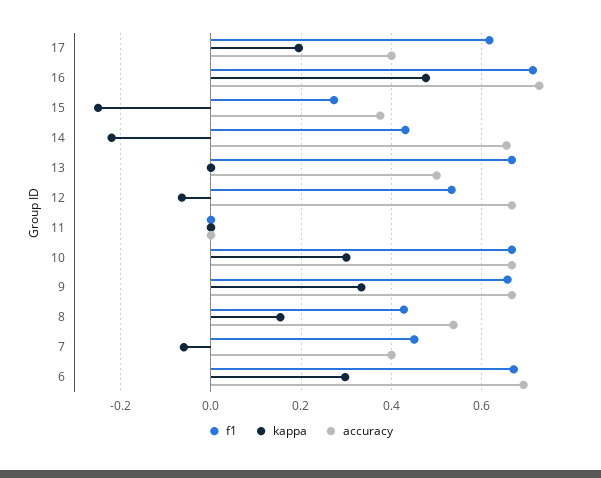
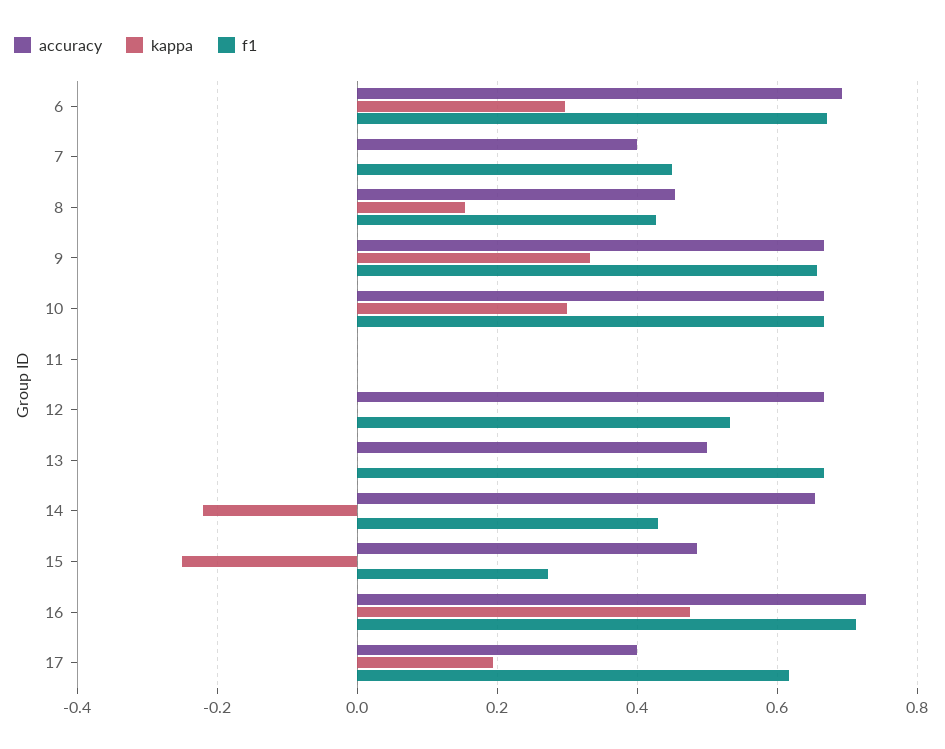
  {
    "f1": {
      "17": 0.62,
      "16": 0.72,
      "15": 0.28,
      "14": 0.44,
      "13": 0.66,
      "12": 0.54,
      "11": 0,
      "10": 0.66,
      "9": 0.66,
      "8": 0.42,
      "7": 0.46,
      "6": 0.68
    },
    "kappa": {
      "17": 0.2,
      "16": 0.48,
      "15": -0.26,
      "14": -0.22,
      "13": 0,
-     "12": -0.06,
+     "12": 0,
      "11": 0,
      "10": 0.3,
      "9": 0.34,
      "8": 0.16,
-     "7": -0.06,
+     "7": 0,
      "6": 0.3
    },
    "accuracy": {
      "17": 0.4,
      "16": 0.72,
-     "15": 0.38,
+     "15": 0.48,
      "14": 0.66,
      "13": 0.5,
      "12": 0.66,
      "11": 0,
      "10": 0.66,
      "9": 0.66,
-     "8": 0.54,
+     "8": 0.46,
      "7": 0.4,
      "6": 0.7
    }
  }

